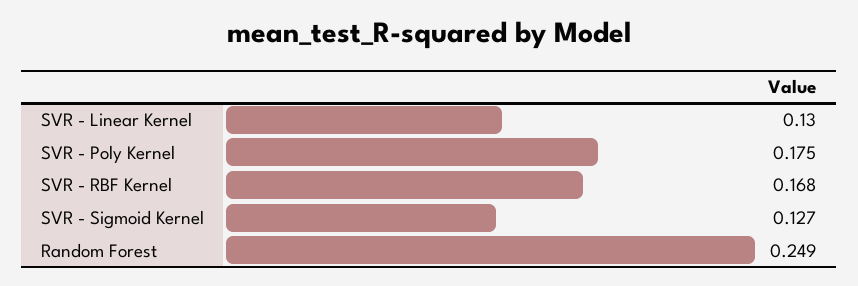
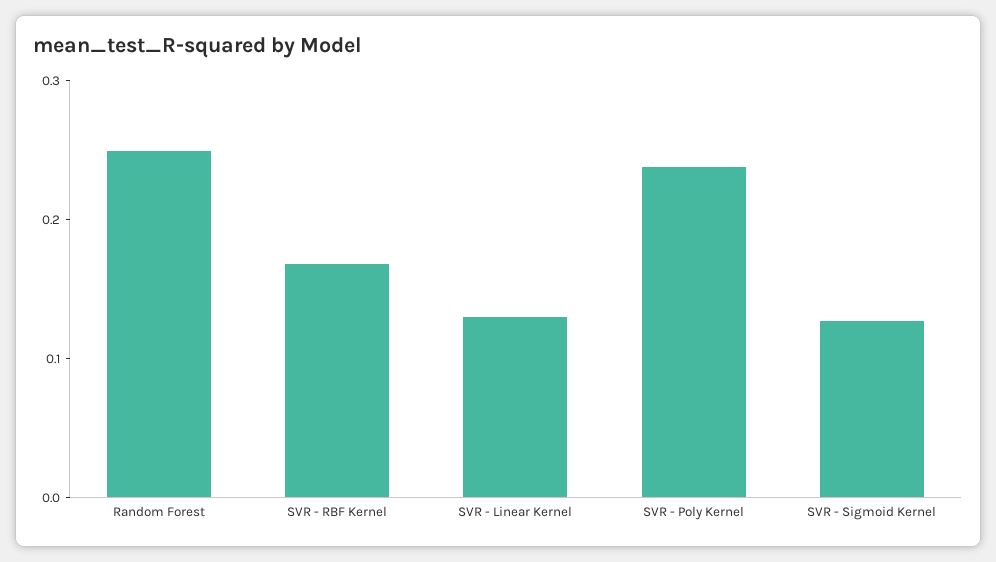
  {
    "SVR - Linear Kernel": 0.13,
-   "SVR - Poly Kernel": 0.175,
+   "SVR - Poly Kernel": 0.24,
    "SVR - RBF Kernel": 0.168,
    "SVR - Sigmoid Kernel": 0.127,
    "Random Forest": 0.249
  }

